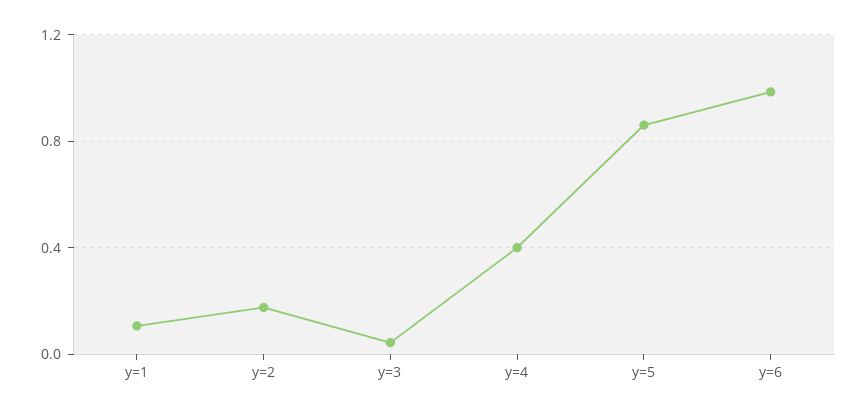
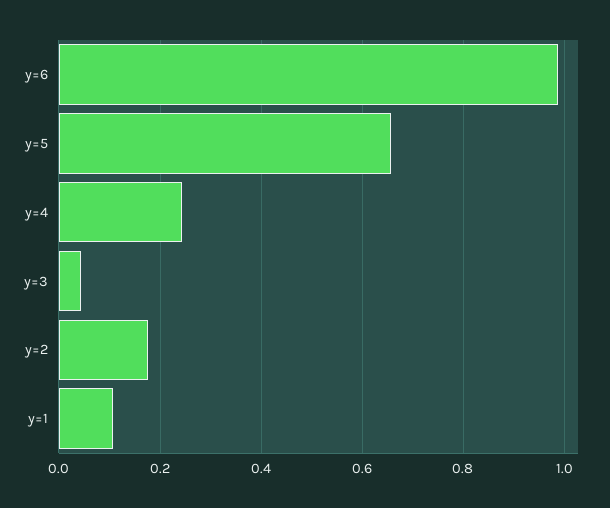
  {
    "y=1": 0.1,
    "y=2": 0.18,
    "y=3": 0.04,
-   "y=4": 0.4,
+   "y=4": 0.24,
-   "y=5": 0.85,
+   "y=5": 0.66,
    "y=6": 0.98
  }

